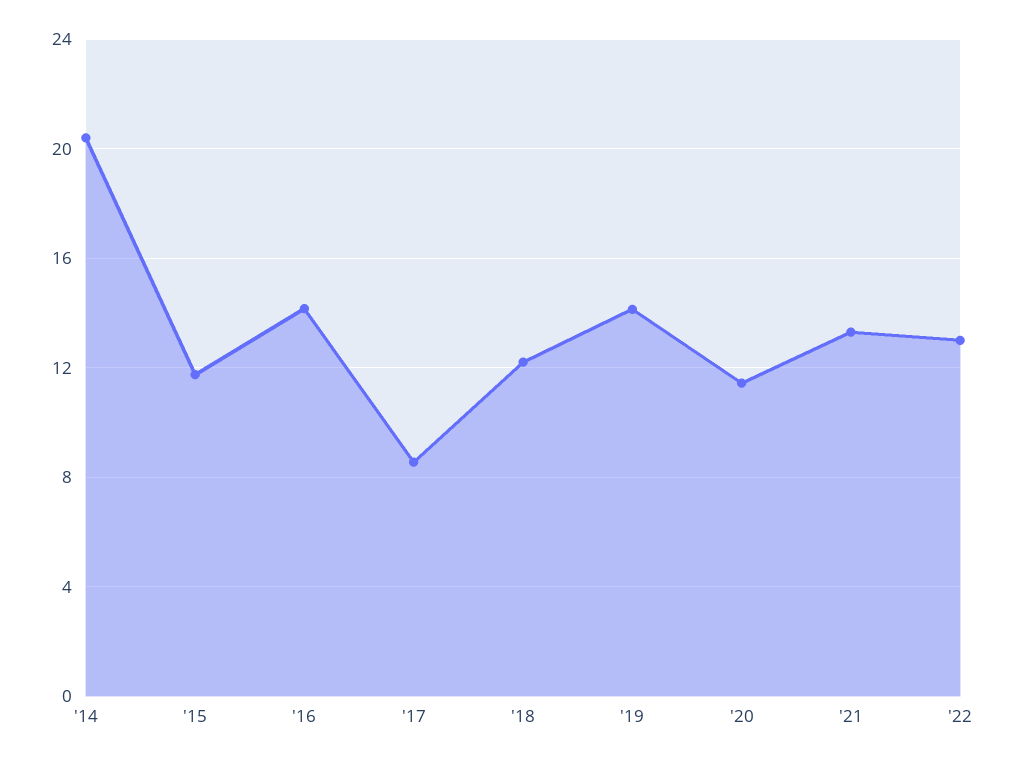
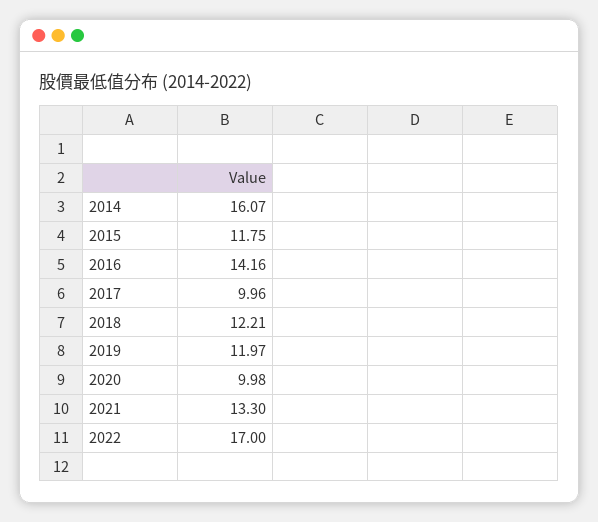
  {
-   "'14": 20.5,
+   "'14": 16.07,
    "'15": 11.75,
    "'16": 14.16,
-   "'17": 8.5,
+   "'17": 9.96,
    "'18": 12.21,
-   "'19": 14,
+   "'19": 11.97,
-   "'20": 11.5,
+   "'20": 9.98,
    "'21": 13.3,
-   "'22": 13
+   "'22": 17
  }

